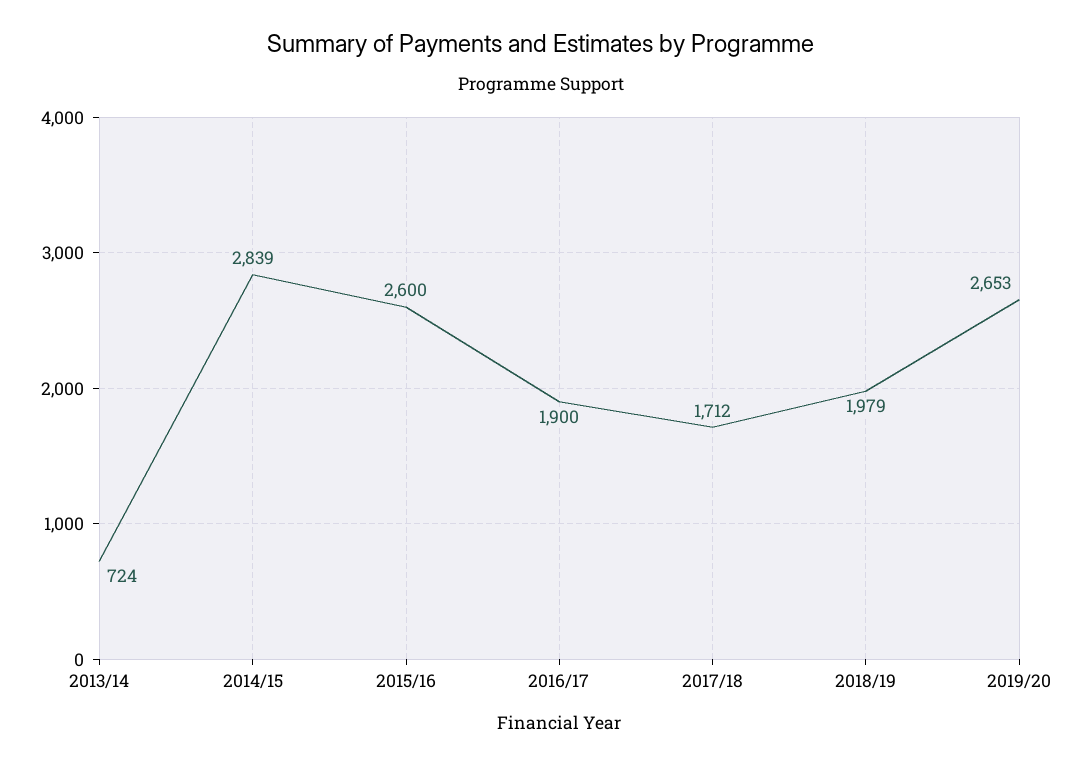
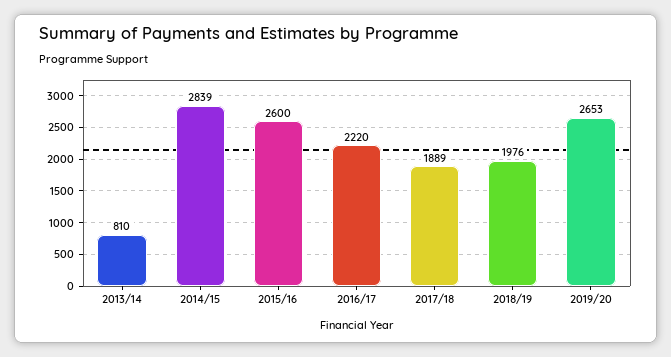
  {
-   "2013/14": 724,
+   "2013/14": 810,
    "2014/15": 2839,
    "2015/16": 2600,
-   "2016/17": 1900,
+   "2016/17": 2220,
-   "2017/18": 1712,
+   "2017/18": 1889,
-   "2018/19": 1979,
+   "2018/19": 1976,
    "2019/20": 2653
  }

